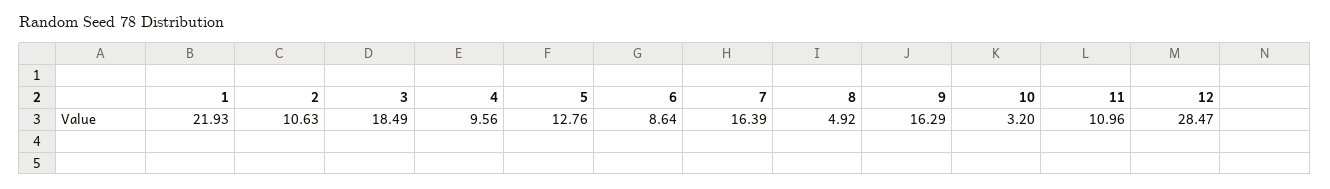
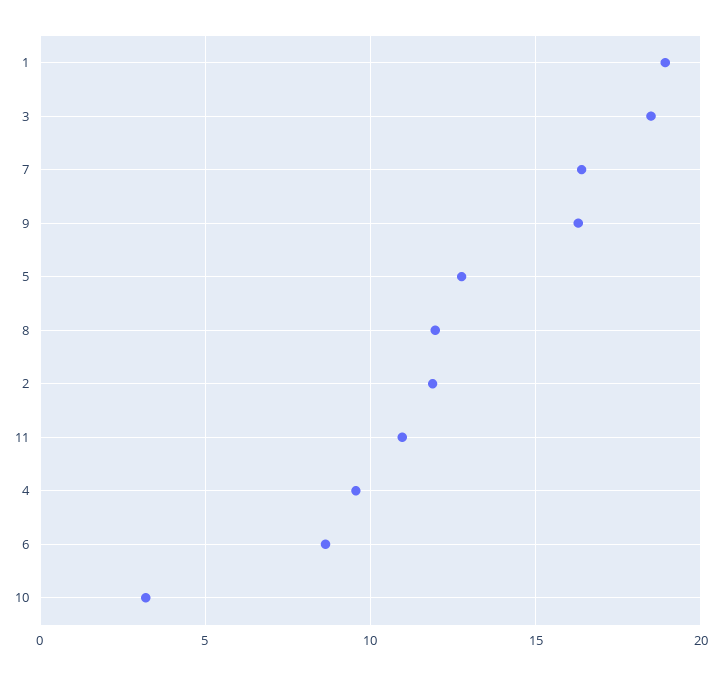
  {
-   "1": 21.93,
+   "1": 19,
-   "2": 10.63,
+   "2": 12,
    "3": 18.49,
    "4": 9.56,
    "5": 12.76,
    "6": 8.64,
    "7": 16.39,
-   "8": 4.92,
+   "8": 12,
    "9": 16.29,
    "10": 3.2,
-   "11": 10.96,
+   "11": 10.96
-   "12": 28.47
  }

